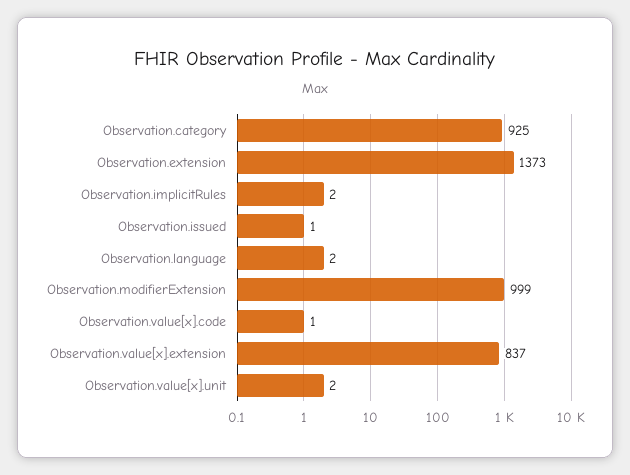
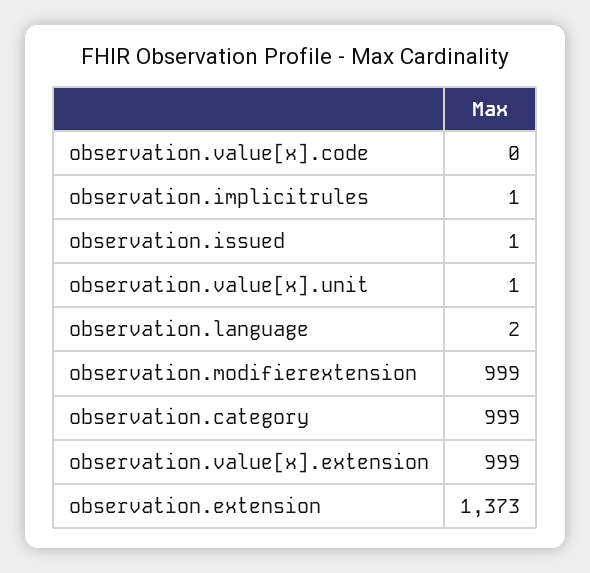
  {
-   "Observation.category": 925,
+   "Observation.category": 999,
    "Observation.extension": 1373,
-   "Observation.implicitRules": 2,
+   "Observation.implicitRules": 1,
    "Observation.issued": 1,
    "Observation.language": 2,
    "Observation.modifierExtension": 999,
-   "Observation.value[x].code": 1,
+   "Observation.value[x].code": 0,
-   "Observation.value[x].extension": 837,
+   "Observation.value[x].extension": 999,
-   "Observation.value[x].unit": 2
+   "Observation.value[x].unit": 1
  }

